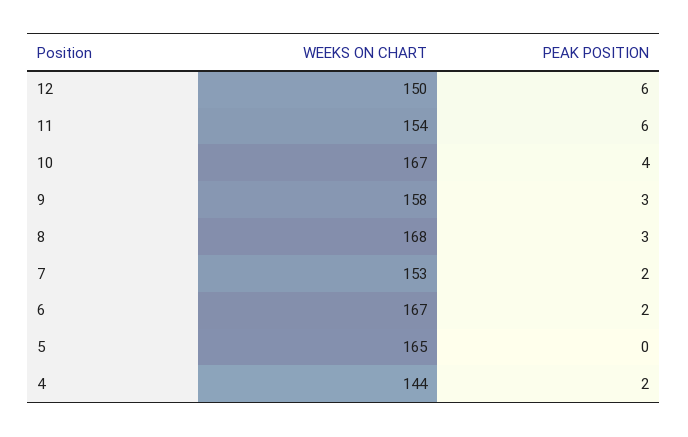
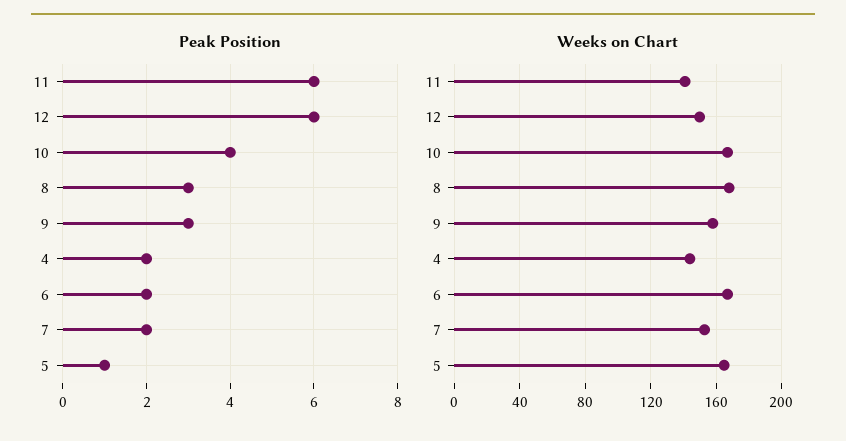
  {
    "WEEKS ON CHART": {
      "12": 150,
-     "11": 154,
+     "11": 140,
      "10": 167,
      "9": 158,
      "8": 168,
      "7": 153,
      "6": 167,
      "5": 165,
      "4": 144
    },
    "PEAK POSITION": {
      "12": 6,
      "11": 6,
      "10": 4,
      "9": 3,
      "8": 3,
      "7": 2,
      "6": 2,
-     "5": 0,
+     "5": 1,
      "4": 2
    }
  }

